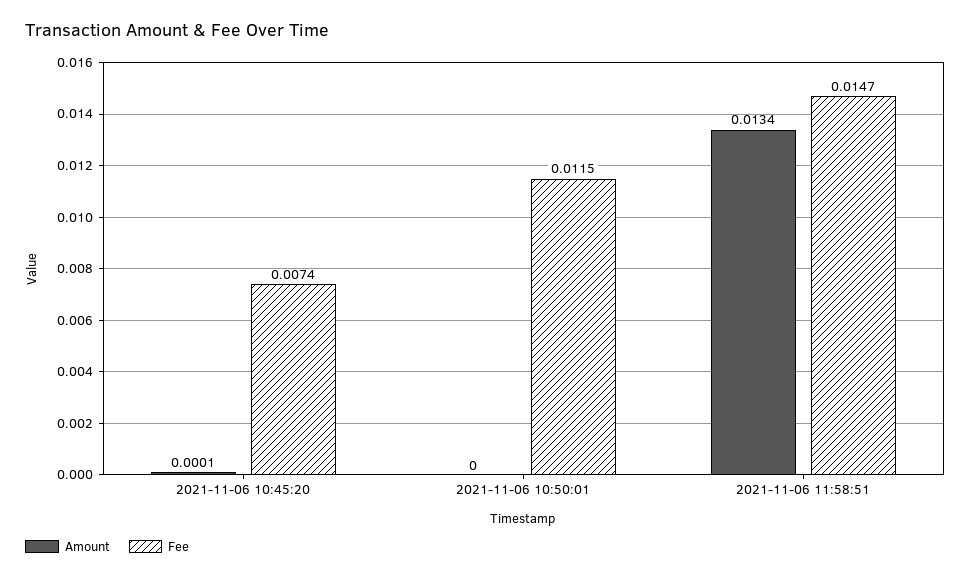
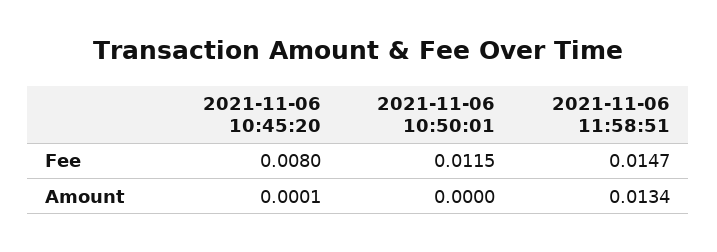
  {
    "Amount": {
      "2021-11-06 10:45:20": 0.0001,
      "2021-11-06 10:50:01": 0,
      "2021-11-06 11:58:51": 0.0134
    },
    "Fee": {
-     "2021-11-06 10:45:20": 0.0074,
+     "2021-11-06 10:45:20": 0.008,
      "2021-11-06 10:50:01": 0.0115,
      "2021-11-06 11:58:51": 0.0147
    }
  }

